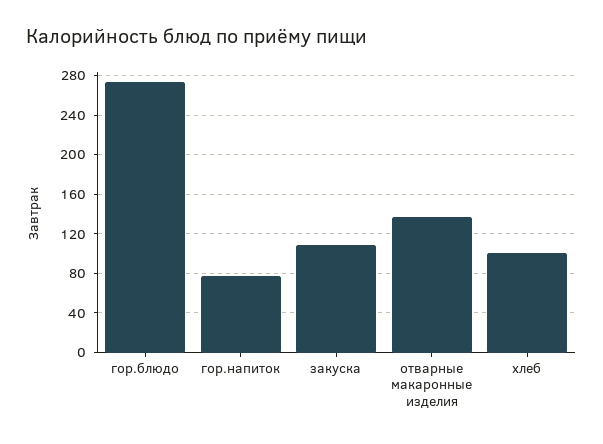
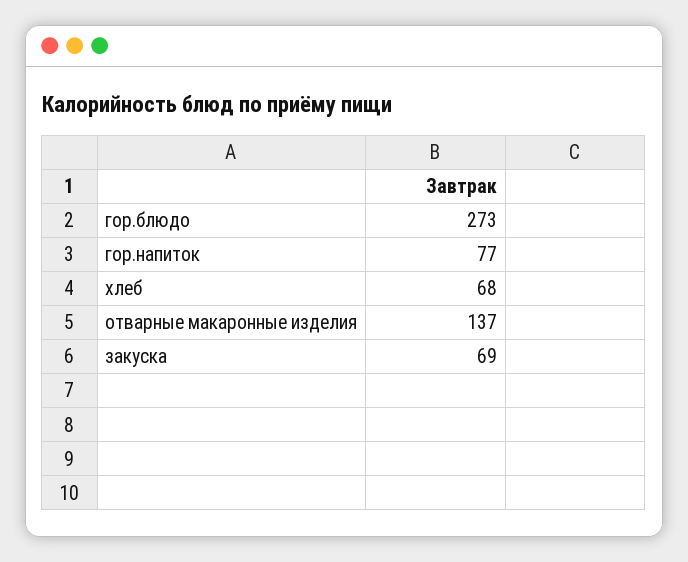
  {
    "гор.блюдо": 273,
    "гор.напиток": 77,
-   "закуска": 110,
+   "закуска": 69,
    "отварные макаронные изделия": 137,
-   "хлеб": 100
+   "хлеб": 68
  }

